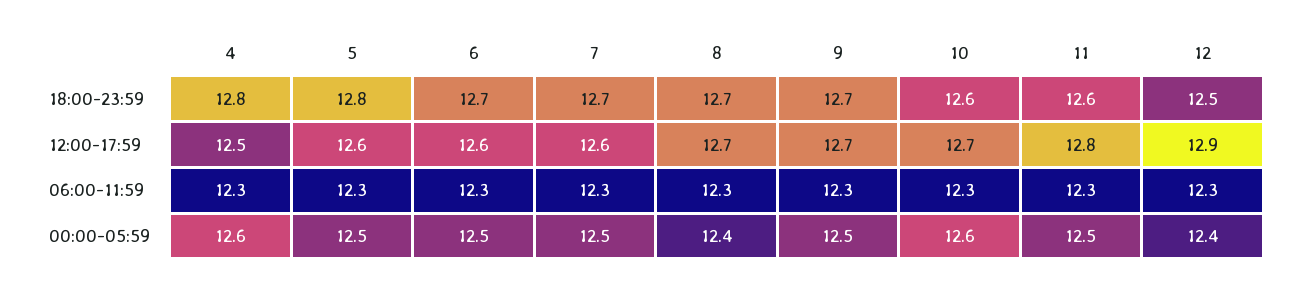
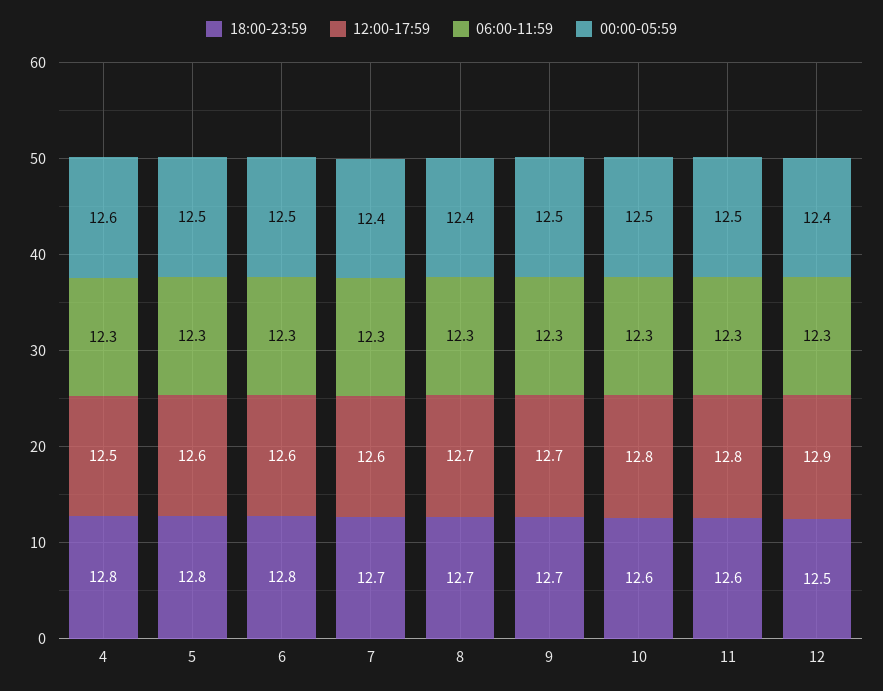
  {
    "18:00-23:59": {
      "4": 12.8,
      "5": 12.8,
-     "6": 12.7,
+     "6": 12.8,
      "7": 12.7,
      "8": 12.7,
      "9": 12.7,
      "10": 12.6,
      "11": 12.6,
      "12": 12.5
    },
    "12:00-17:59": {
      "4": 12.5,
      "5": 12.6,
      "6": 12.6,
      "7": 12.6,
      "8": 12.7,
      "9": 12.7,
-     "10": 12.7,
+     "10": 12.8,
      "11": 12.8,
      "12": 12.9
    },
    "06:00-11:59": {
      "4": 12.3,
      "5": 12.3,
      "6": 12.3,
      "7": 12.3,
      "8": 12.3,
      "9": 12.3,
      "10": 12.3,
      "11": 12.3,
      "12": 12.3
    },
    "00:00-05:59": {
      "4": 12.6,
      "5": 12.5,
      "6": 12.5,
-     "7": 12.5,
+     "7": 12.4,
      "8": 12.4,
      "9": 12.5,
-     "10": 12.6,
+     "10": 12.5,
      "11": 12.5,
      "12": 12.4
    }
  }

